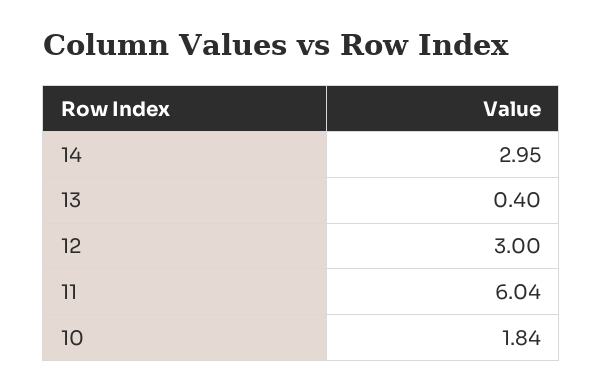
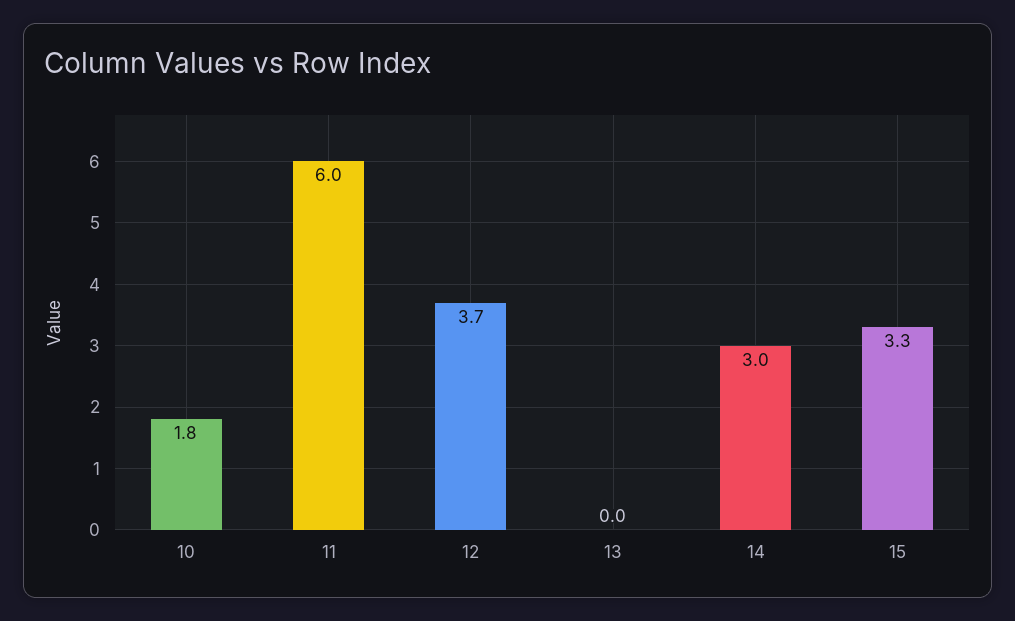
  {
    "14": 2.95,
-   "13": 0.4,
+   "13": 0,
-   "12": 3,
+   "12": 3.7,
    "11": 6.04,
-   "10": 1.84
+   "10": 1.84,
+   "15": 3.3
  }

